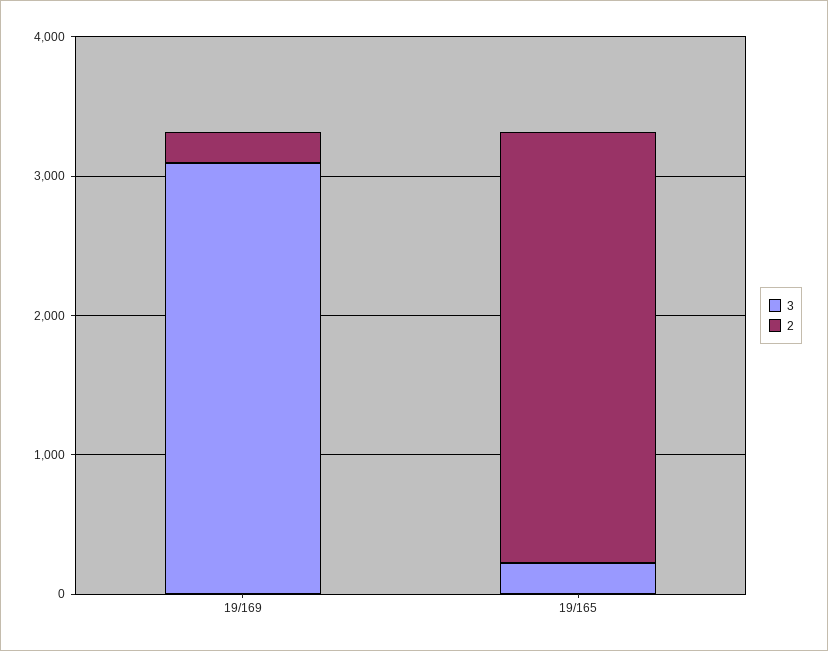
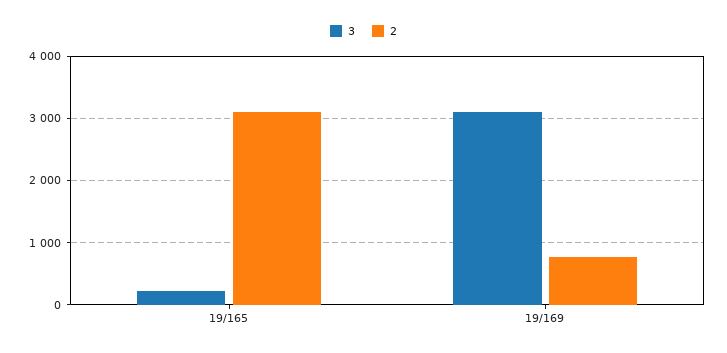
  {
    "3": {
      "19/169": 3100,
      "19/165": 200
    },
    "2": {
-     "19/169": 200,
+     "19/169": 800,
      "19/165": 3100
    }
  }

